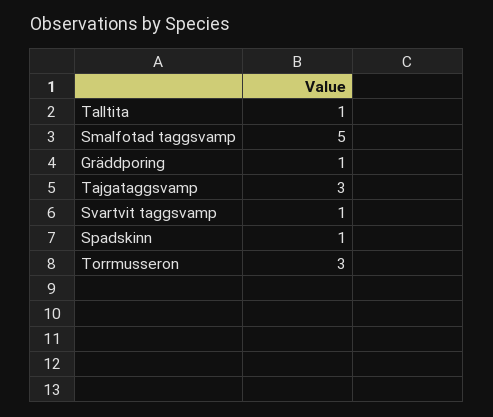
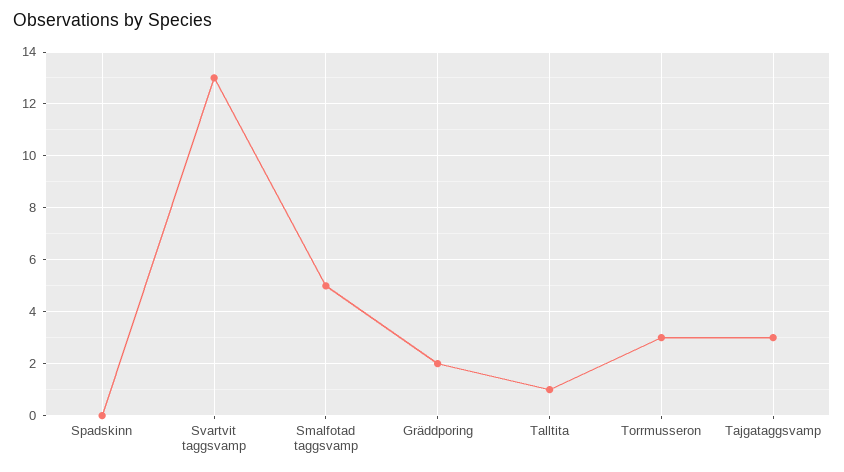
  {
    "Talltita": 1,
    "Smalfotad taggsvamp": 5,
-   "Gräddporing": 1,
+   "Gräddporing": 2,
    "Tajgataggsvamp": 3,
-   "Svartvit taggsvamp": 1,
+   "Svartvit taggsvamp": 13,
-   "Spadskinn": 1,
+   "Spadskinn": 0,
    "Torrmusseron": 3
  }

